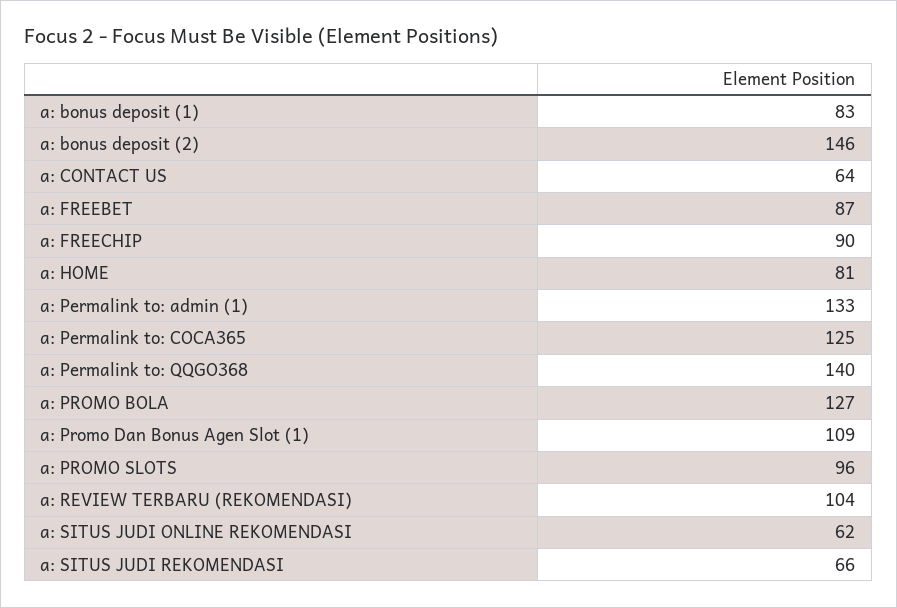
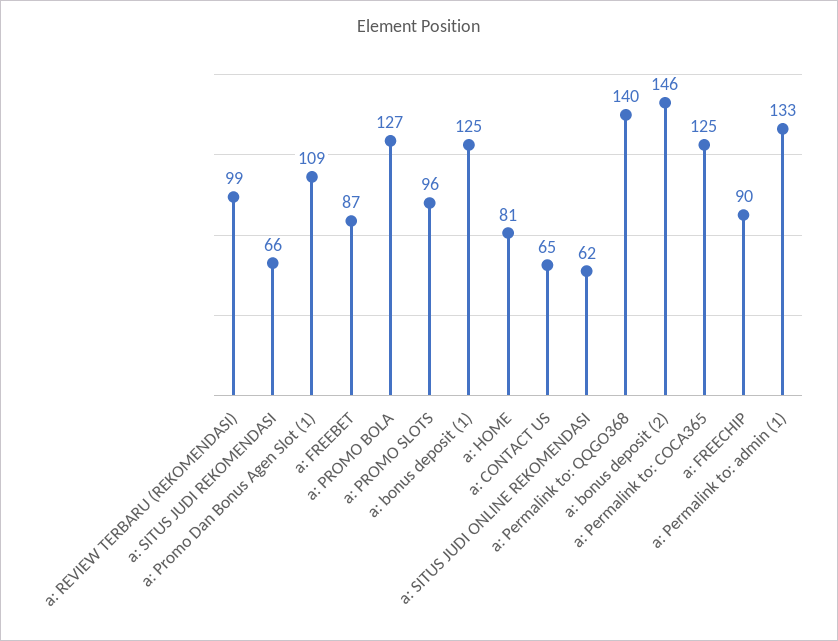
  {
-   "a: bonus deposit (1)": 83,
+   "a: bonus deposit (1)": 125,
    "a: bonus deposit (2)": 146,
-   "a: CONTACT US": 64,
+   "a: CONTACT US": 65,
    "a: FREEBET": 87,
    "a: FREECHIP": 90,
    "a: HOME": 81,
    "a: Permalink to: admin (1)": 133,
    "a: Permalink to: COCA365": 125,
    "a: Permalink to: QQGO368": 140,
    "a: PROMO BOLA": 127,
    "a: Promo Dan Bonus Agen Slot (1)": 109,
    "a: PROMO SLOTS": 96,
-   "a: REVIEW TERBARU (REKOMENDASI)": 104,
+   "a: REVIEW TERBARU (REKOMENDASI)": 99,
    "a: SITUS JUDI ONLINE REKOMENDASI": 62,
    "a: SITUS JUDI REKOMENDASI": 66
  }

